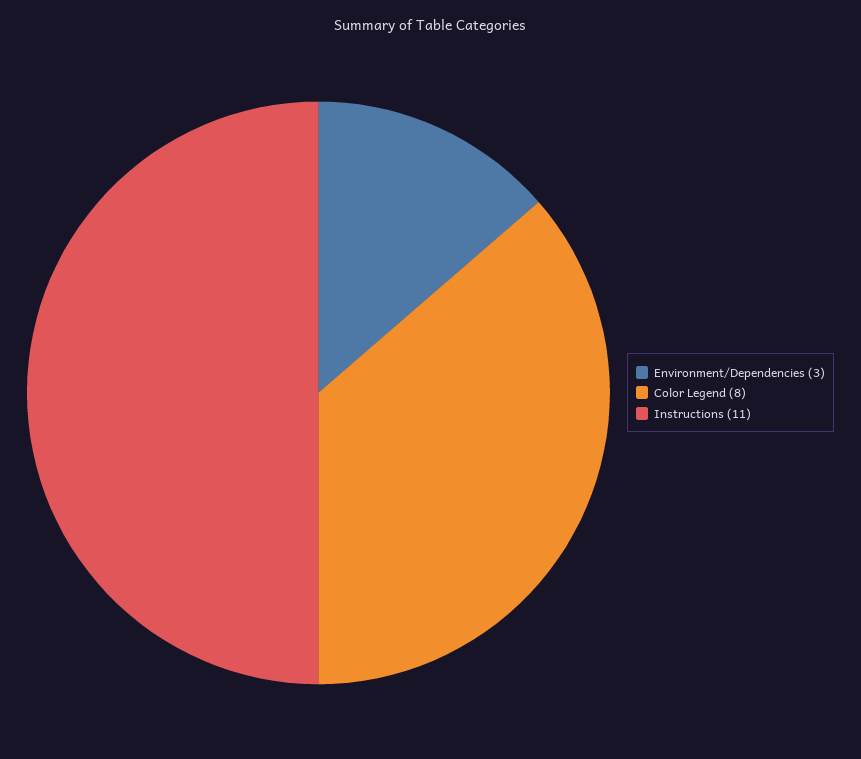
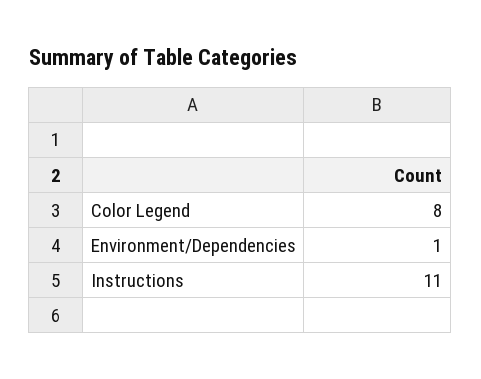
  {
-   "Environment/Dependencies": 3,
+   "Environment/Dependencies": 1,
    "Color Legend": 8,
    "Instructions": 11
  }

